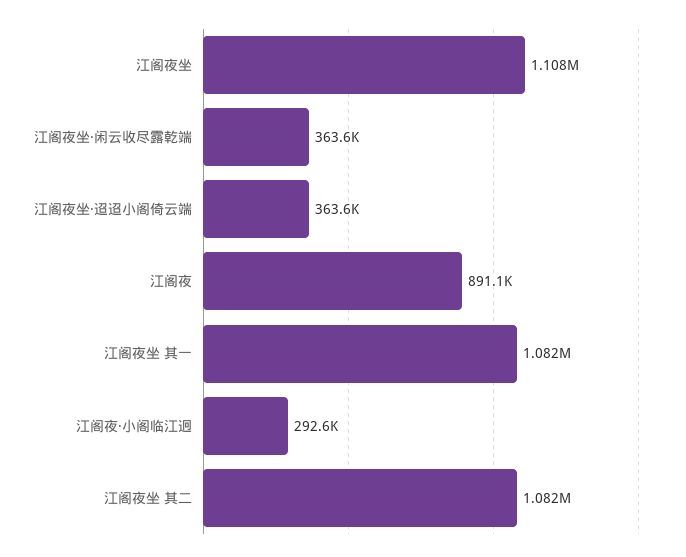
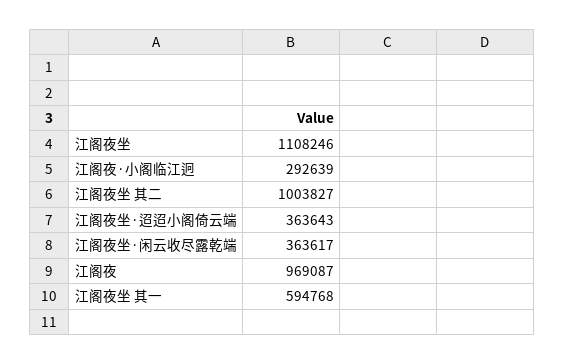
  {
    "江阁夜坐": 1108246,
    "江阁夜坐·闲云收尽露乾端": 363617,
    "江阁夜坐·迢迢小阁倚云端": 363643,
-   "江阁夜": 891100,
+   "江阁夜": 969087,
-   "江阁夜坐 其一": 1082000,
+   "江阁夜坐 其一": 594768,
    "江阁夜·小阁临江迥": 292639,
-   "江阁夜坐 其二": 1082000
+   "江阁夜坐 其二": 1003827
  }

